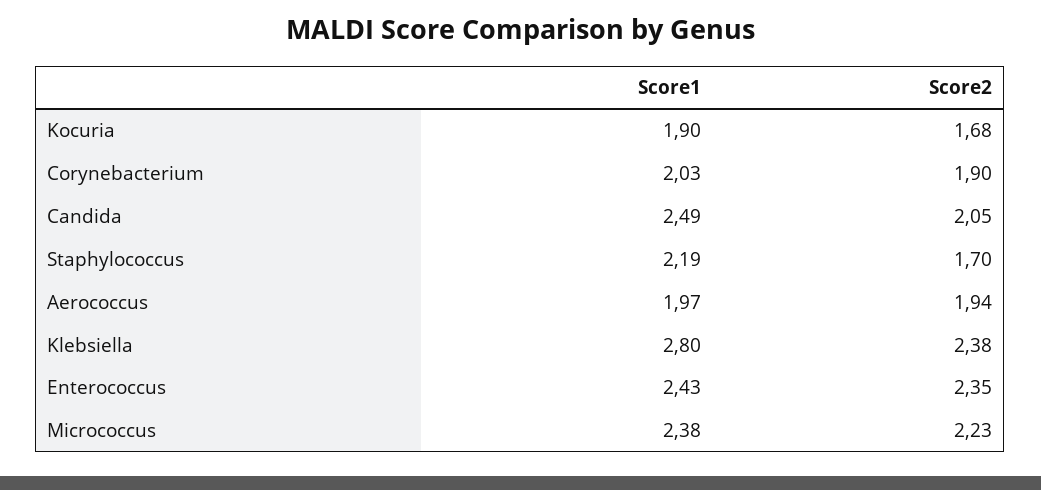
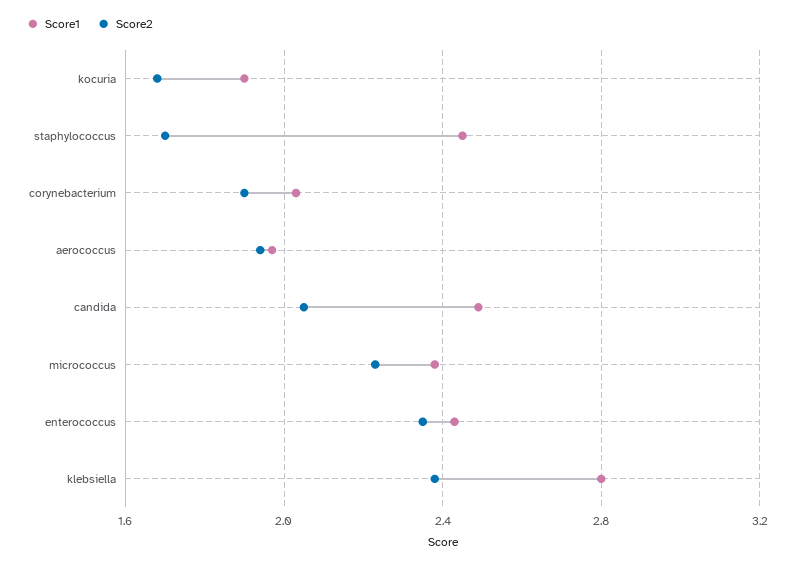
  {
    "Score1": {
      "Kocuria": 1.9,
      "Corynebacterium": 2.03,
      "Candida": 2.49,
-     "Staphylococcus": 2.19,
+     "Staphylococcus": 2.45,
      "Aerococcus": 1.97,
      "Klebsiella": 2.8,
      "Enterococcus": 2.43,
      "Micrococcus": 2.38
    },
    "Score2": {
      "Kocuria": 1.68,
      "Corynebacterium": 1.9,
      "Candida": 2.05,
      "Staphylococcus": 1.7,
      "Aerococcus": 1.94,
      "Klebsiella": 2.38,
      "Enterococcus": 2.35,
      "Micrococcus": 2.23
    }
  }

